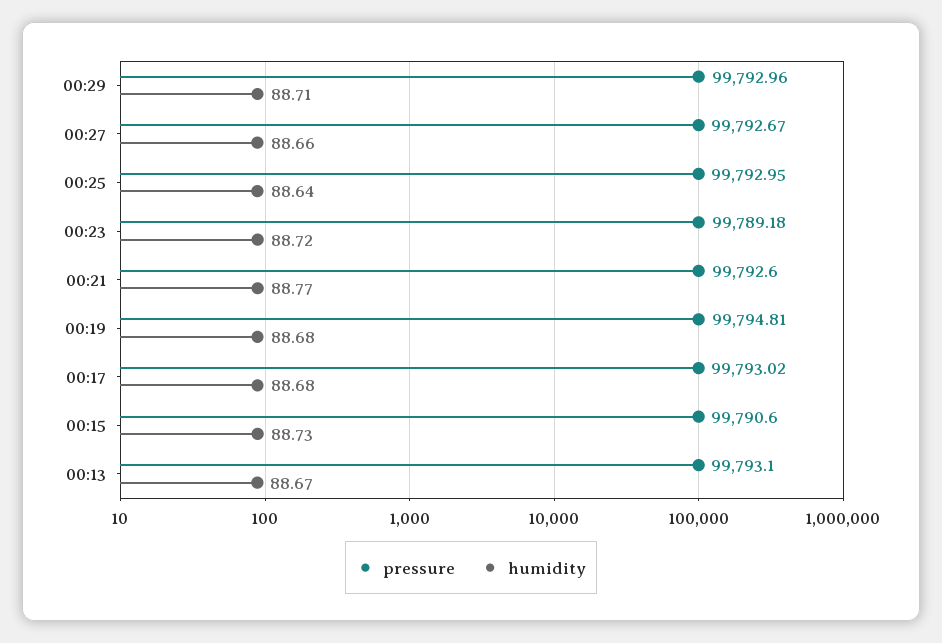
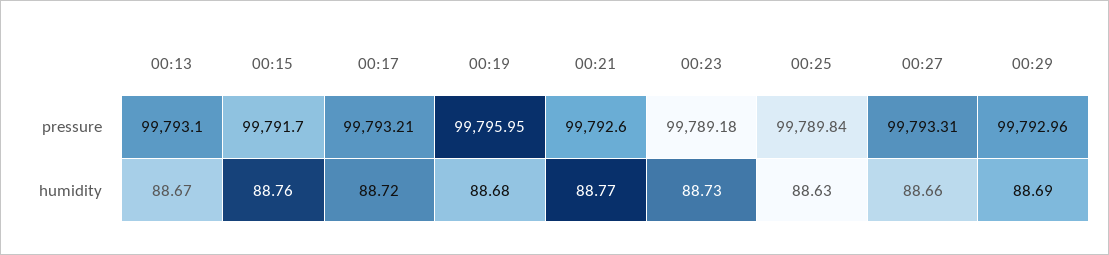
  {
    "pressure": {
      "00:29": 99792.96,
-     "00:27": 99792.67,
+     "00:27": 99793.31,
-     "00:25": 99792.95,
+     "00:25": 99789.84,
      "00:23": 99789.18,
      "00:21": 99792.6,
-     "00:19": 99794.81,
+     "00:19": 99795.95,
-     "00:17": 99793.02,
+     "00:17": 99793.21,
-     "00:15": 99790.6,
+     "00:15": 99791.7,
      "00:13": 99793.1
    },
    "humidity": {
-     "00:29": 88.71,
+     "00:29": 88.69,
      "00:27": 88.66,
-     "00:25": 88.64,
+     "00:25": 88.63,
-     "00:23": 88.72,
+     "00:23": 88.73,
      "00:21": 88.77,
      "00:19": 88.68,
-     "00:17": 88.68,
+     "00:17": 88.72,
-     "00:15": 88.73,
+     "00:15": 88.76,
      "00:13": 88.67
    }
  }

